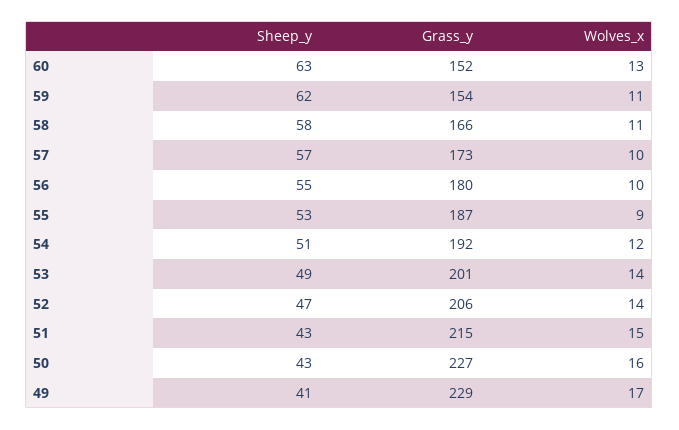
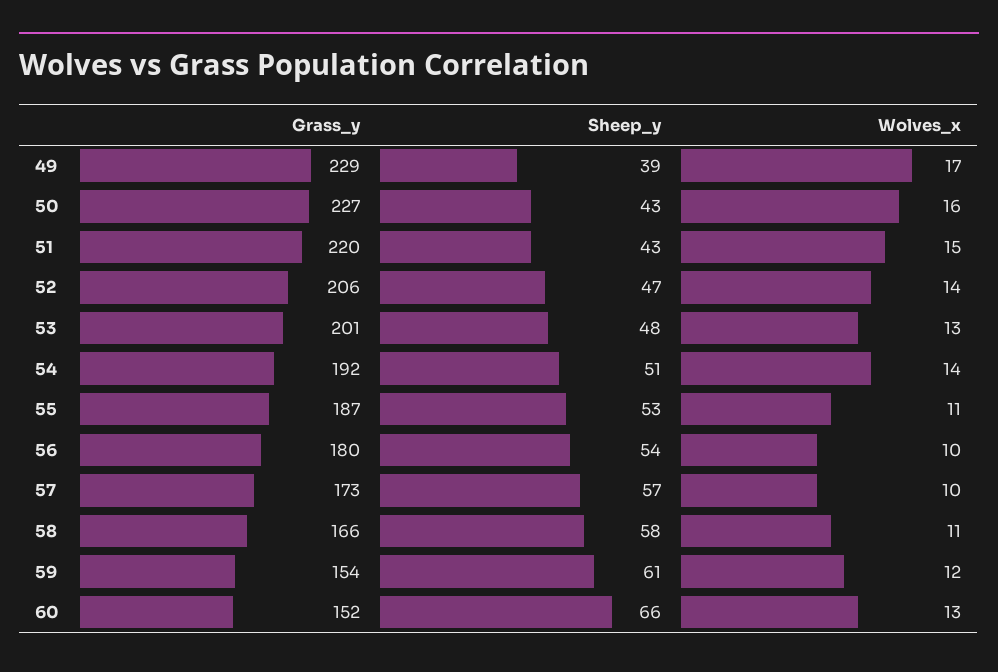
  {
    "Sheep_y": {
-     "60": 63,
+     "60": 66,
-     "59": 62,
+     "59": 61,
      "58": 58,
      "57": 57,
-     "56": 55,
+     "56": 54,
      "55": 53,
      "54": 51,
-     "53": 49,
+     "53": 48,
      "52": 47,
      "51": 43,
      "50": 43,
-     "49": 41
+     "49": 39
    },
    "Grass_y": {
      "60": 152,
      "59": 154,
      "58": 166,
      "57": 173,
      "56": 180,
      "55": 187,
      "54": 192,
      "53": 201,
      "52": 206,
-     "51": 215,
+     "51": 220,
      "50": 227,
      "49": 229
    },
    "Wolves_x": {
      "60": 13,
-     "59": 11,
+     "59": 12,
      "58": 11,
      "57": 10,
      "56": 10,
-     "55": 9,
+     "55": 11,
-     "54": 12,
+     "54": 14,
-     "53": 14,
+     "53": 13,
      "52": 14,
      "51": 15,
      "50": 16,
      "49": 17
    }
  }

